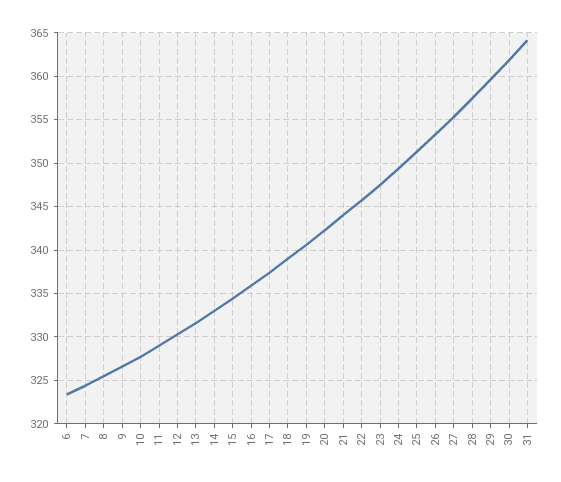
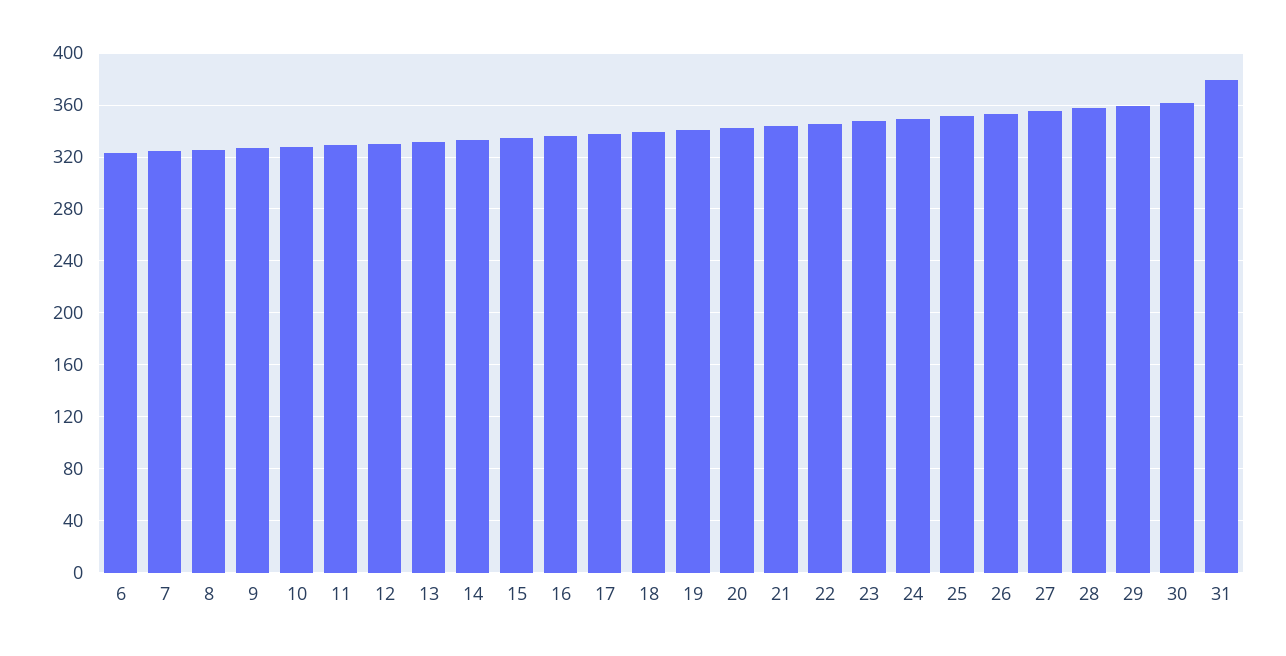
  {
    "6": 323,
    "7": 324,
    "8": 326,
    "9": 327,
    "10": 328,
    "11": 329,
    "12": 330,
    "13": 332,
    "14": 333,
    "15": 334,
    "16": 336,
    "17": 337,
    "18": 339,
    "19": 341,
    "20": 342,
    "21": 344,
    "22": 346,
    "23": 348,
    "24": 349,
    "25": 351,
    "26": 353,
    "27": 355,
    "28": 357,
    "29": 360,
    "30": 362,
-   "31": 364
+   "31": 380
  }

